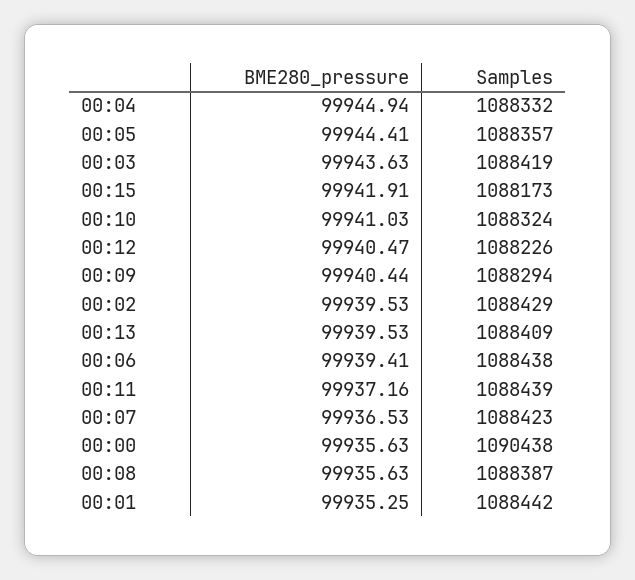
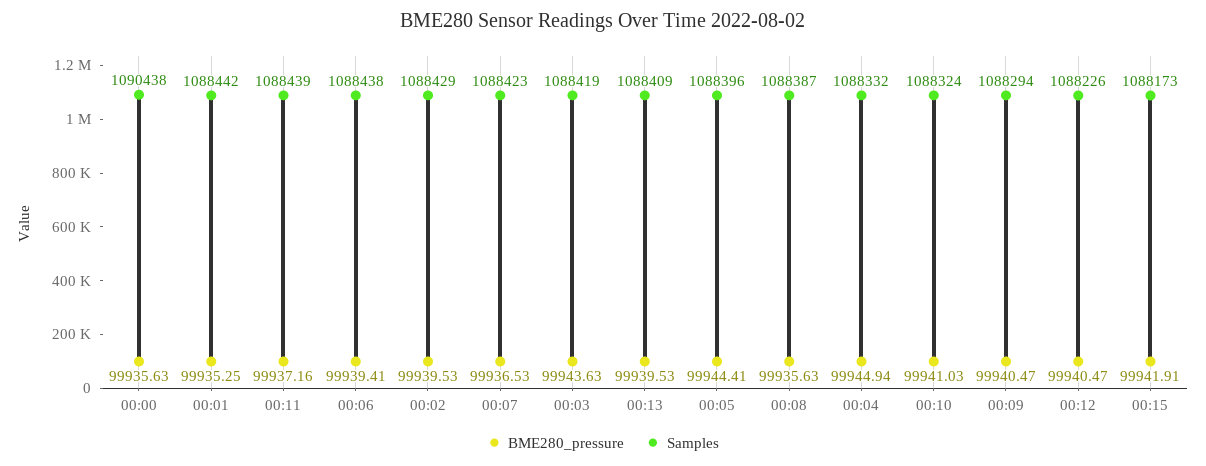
  {
    "BME280_pressure": {
      "00:04": 99944.94,
      "00:05": 99944.41,
      "00:03": 99943.63,
      "00:15": 99941.91,
      "00:10": 99941.03,
      "00:12": 99940.47,
-     "00:09": 99940.44,
+     "00:09": 99940.47,
      "00:02": 99939.53,
      "00:13": 99939.53,
      "00:06": 99939.41,
      "00:11": 99937.16,
      "00:07": 99936.53,
      "00:00": 99935.63,
      "00:08": 99935.63,
      "00:01": 99935.25
    },
    "Samples": {
      "00:04": 1088332,
-     "00:05": 1088357,
+     "00:05": 1088396,
      "00:03": 1088419,
      "00:15": 1088173,
      "00:10": 1088324,
      "00:12": 1088226,
      "00:09": 1088294,
      "00:02": 1088429,
      "00:13": 1088409,
      "00:06": 1088438,
      "00:11": 1088439,
      "00:07": 1088423,
      "00:00": 1090438,
      "00:08": 1088387,
      "00:01": 1088442
    }
  }

